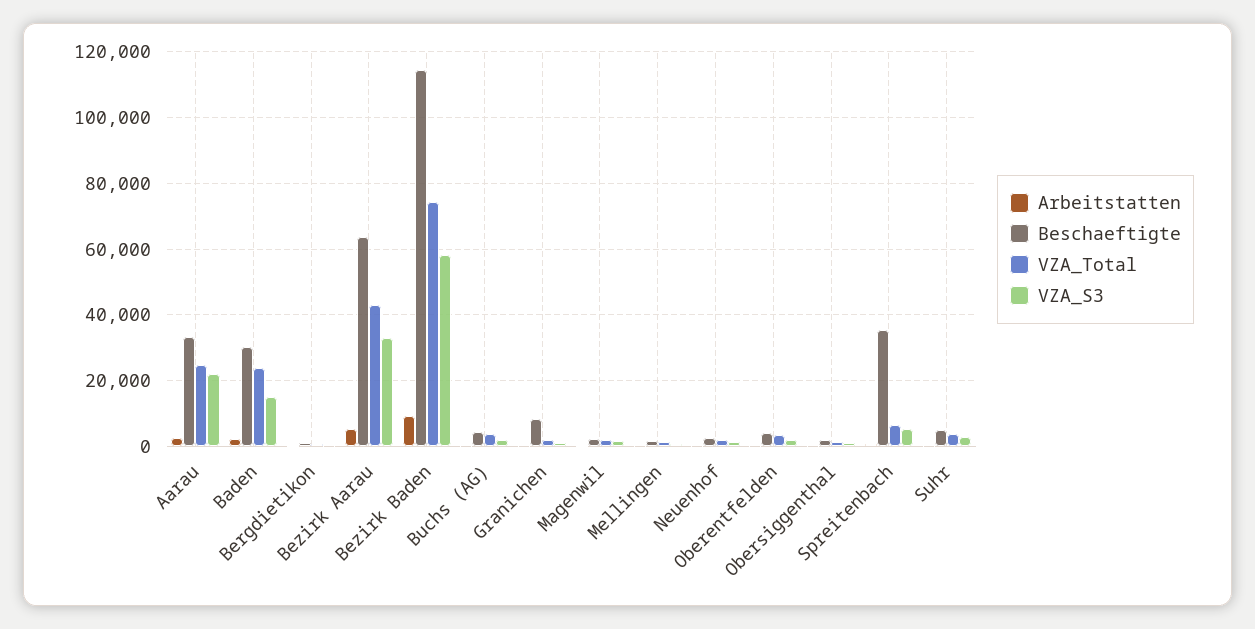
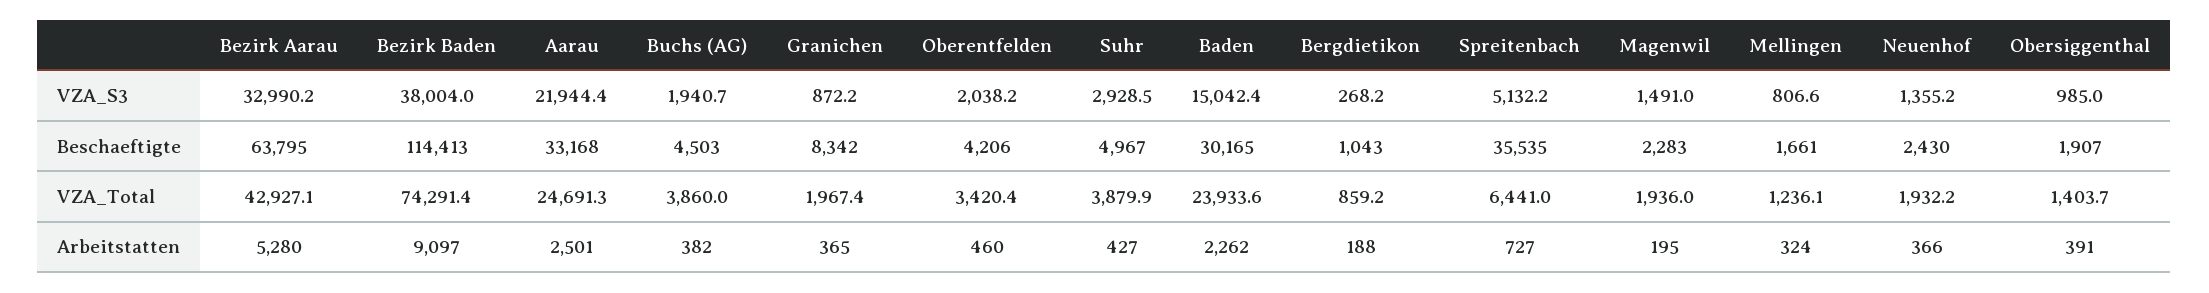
  {
    "Arbeitstatten": {
      "Aarau": 2501,
      "Baden": 2262,
      "Bergdietikon": 188,
      "Bezirk Aarau": 5280,
      "Bezirk Baden": 9097,
      "Buchs (AG)": 382,
      "Granichen": 365,
      "Magenwil": 195,
      "Mellingen": 324,
      "Neuenhof": 366,
      "Oberentfelden": 460,
      "Obersiggenthal": 391,
      "Spreitenbach": 727,
      "Suhr": 427
    },
    "Beschaeftigte": {
      "Aarau": 33168,
      "Baden": 30165,
      "Bergdietikon": 1043,
      "Bezirk Aarau": 63795,
      "Bezirk Baden": 114413,
      "Buchs (AG)": 4503,
      "Granichen": 8342,
      "Magenwil": 2283,
      "Mellingen": 1661,
      "Neuenhof": 2430,
      "Oberentfelden": 4206,
      "Obersiggenthal": 1907,
      "Spreitenbach": 35535,
      "Suhr": 4967
    },
    "VZA_Total": {
      "Aarau": 24691.3,
      "Baden": 23933.6,
      "Bergdietikon": 859.2,
      "Bezirk Aarau": 42927.1,
      "Bezirk Baden": 74291.4,
      "Buchs (AG)": 3860,
      "Granichen": 1967.4,
      "Magenwil": 1936,
      "Mellingen": 1236.1,
      "Neuenhof": 1932.2,
      "Oberentfelden": 3420.4,
      "Obersiggenthal": 1403.7,
      "Spreitenbach": 6441,
      "Suhr": 3879.9
    },
    "VZA_S3": {
      "Aarau": 21944.4,
      "Baden": 15042.4,
      "Bergdietikon": 268.2,
      "Bezirk Aarau": 32990.2,
-     "Bezirk Baden": 58000,
+     "Bezirk Baden": 38004,
      "Buchs (AG)": 1940.7,
      "Granichen": 872.2,
      "Magenwil": 1491,
      "Mellingen": 806.6,
      "Neuenhof": 1355.2,
      "Oberentfelden": 2038.2,
      "Obersiggenthal": 985,
      "Spreitenbach": 5132.2,
      "Suhr": 2928.5
    }
  }

